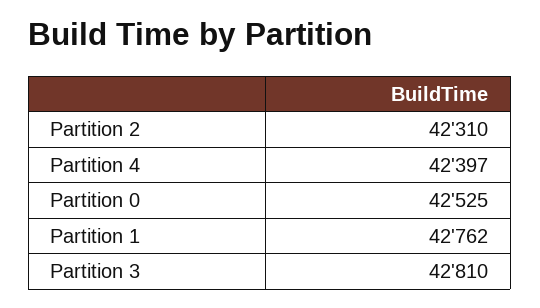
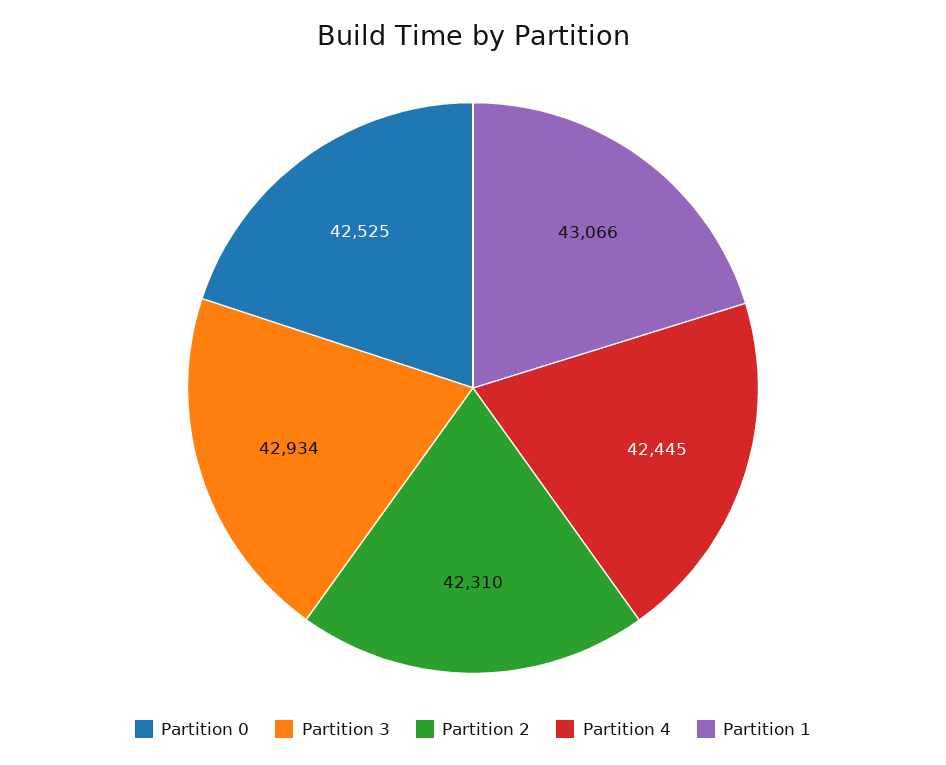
  {
    "Partition 2": 42310,
-   "Partition 4": 42397,
+   "Partition 4": 42445,
    "Partition 0": 42525,
-   "Partition 1": 42762,
+   "Partition 1": 43066,
-   "Partition 3": 42810
+   "Partition 3": 42934
  }

